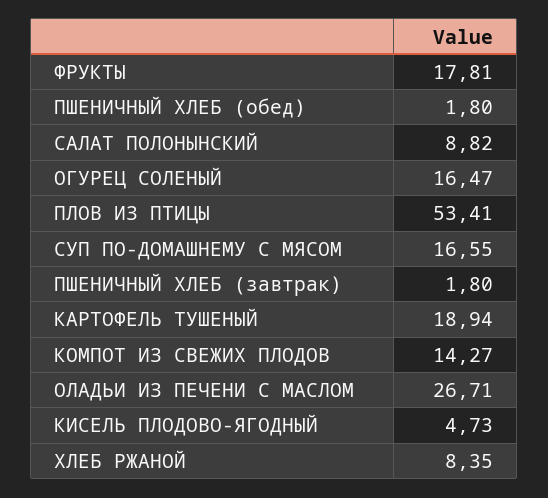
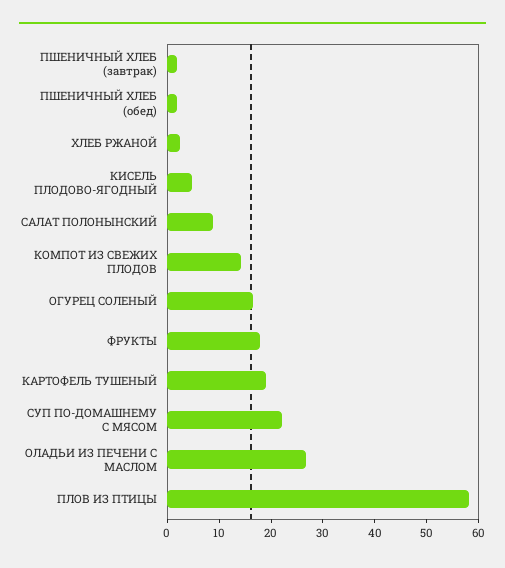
  {
    "ФРУКТЫ": 17.81,
    "ПШЕНИЧНЫЙ ХЛЕБ (обед)": 1.8,
    "САЛАТ ПОЛОНЫНСКИЙ": 8.82,
    "ОГУРЕЦ СОЛЕНЫЙ": 16.47,
-   "ПЛОВ ИЗ ПТИЦЫ": 53.41,
+   "ПЛОВ ИЗ ПТИЦЫ": 58,
-   "СУП ПО-ДОМАШНЕМУ С МЯСОМ": 16.55,
+   "СУП ПО-ДОМАШНЕМУ С МЯСОМ": 22,
    "ПШЕНИЧНЫЙ ХЛЕБ (завтрак)": 1.8,
    "КАРТОФЕЛЬ ТУШЕНЫЙ": 18.94,
    "КОМПОТ ИЗ СВЕЖИХ ПЛОДОВ": 14.27,
    "ОЛАДЬИ ИЗ ПЕЧЕНИ С МАСЛОМ": 26.71,
    "КИСЕЛЬ ПЛОДОВО-ЯГОДНЫЙ": 4.73,
-   "ХЛЕБ РЖАНОЙ": 8.35
+   "ХЛЕБ РЖАНОЙ": 2
  }

